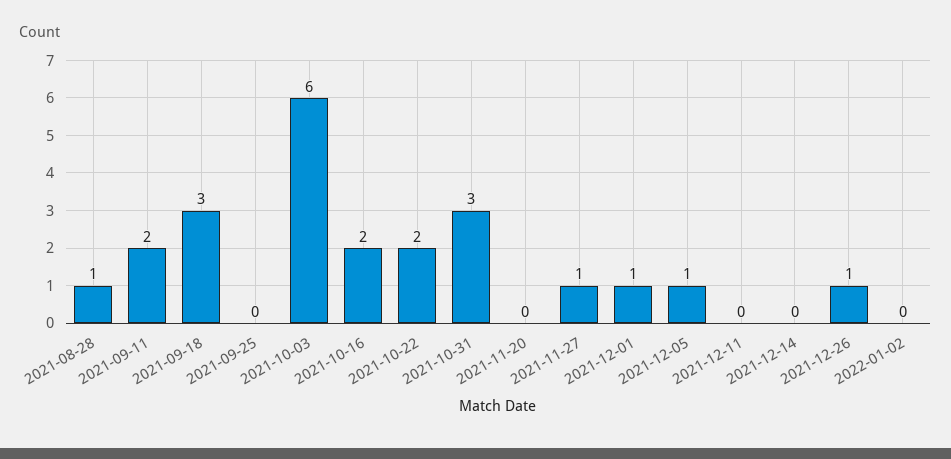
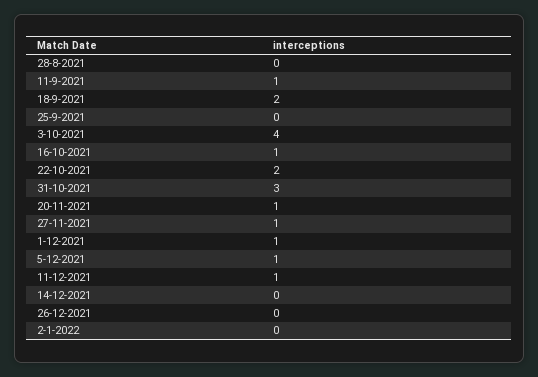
  {
-   "2021-08-28": 1,
+   "2021-08-28": 0,
-   "2021-09-11": 2,
+   "2021-09-11": 1,
-   "2021-09-18": 3,
+   "2021-09-18": 2,
    "2021-09-25": 0,
-   "2021-10-03": 6,
+   "2021-10-03": 4,
-   "2021-10-16": 2,
+   "2021-10-16": 1,
    "2021-10-22": 2,
    "2021-10-31": 3,
-   "2021-11-20": 0,
+   "2021-11-20": 1,
    "2021-11-27": 1,
    "2021-12-01": 1,
    "2021-12-05": 1,
-   "2021-12-11": 0,
+   "2021-12-11": 1,
    "2021-12-14": 0,
-   "2021-12-26": 1,
+   "2021-12-26": 0,
    "2022-01-02": 0
  }

